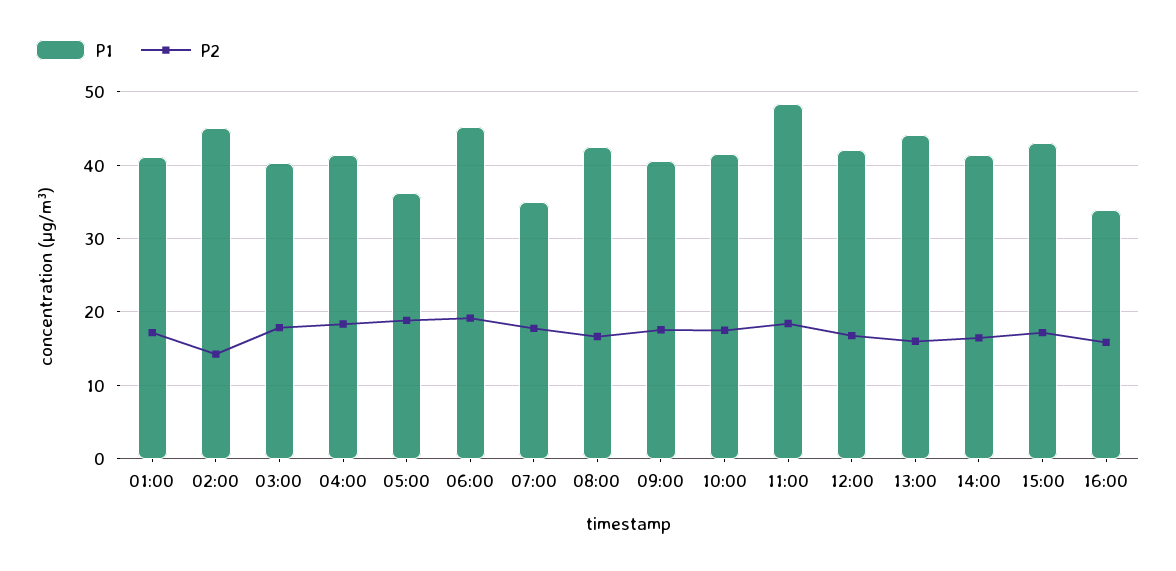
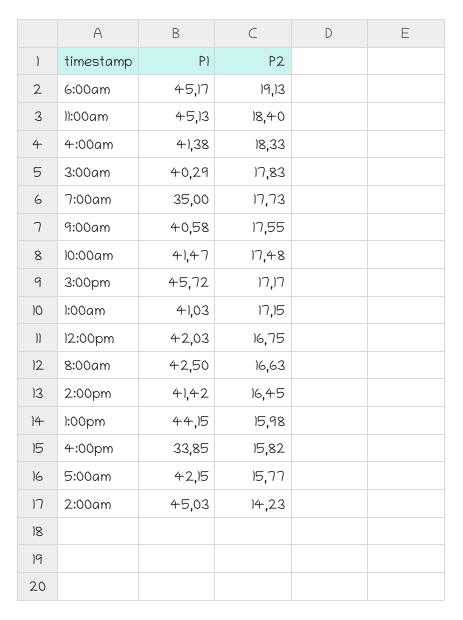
  {
    "P1": {
      "01:00": 41.03,
      "02:00": 45.03,
      "03:00": 40.29,
      "04:00": 41.38,
-     "05:00": 36,
+     "05:00": 42.15,
      "06:00": 45.17,
      "07:00": 35,
      "08:00": 42.5,
      "09:00": 40.58,
      "10:00": 41.47,
-     "11:00": 48,
+     "11:00": 45.13,
      "12:00": 42.03,
      "13:00": 44.15,
      "14:00": 41.42,
-     "15:00": 43,
+     "15:00": 45.72,
      "16:00": 33.85
    },
    "P2": {
      "01:00": 17.15,
      "02:00": 14.23,
      "03:00": 17.83,
      "04:00": 18.33,
-     "05:00": 19,
+     "05:00": 15.77,
      "06:00": 19.13,
      "07:00": 17.73,
      "08:00": 16.63,
      "09:00": 17.55,
      "10:00": 17.48,
      "11:00": 18.4,
      "12:00": 16.75,
      "13:00": 15.98,
      "14:00": 16.45,
      "15:00": 17.17,
      "16:00": 15.82
    }
  }

